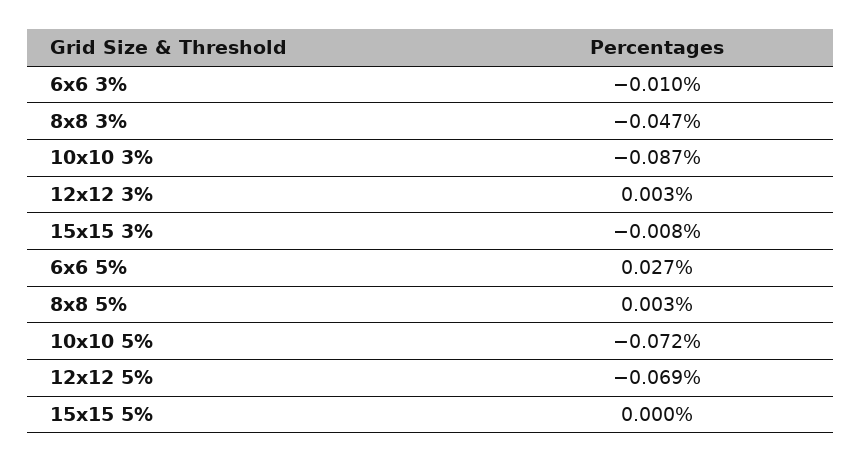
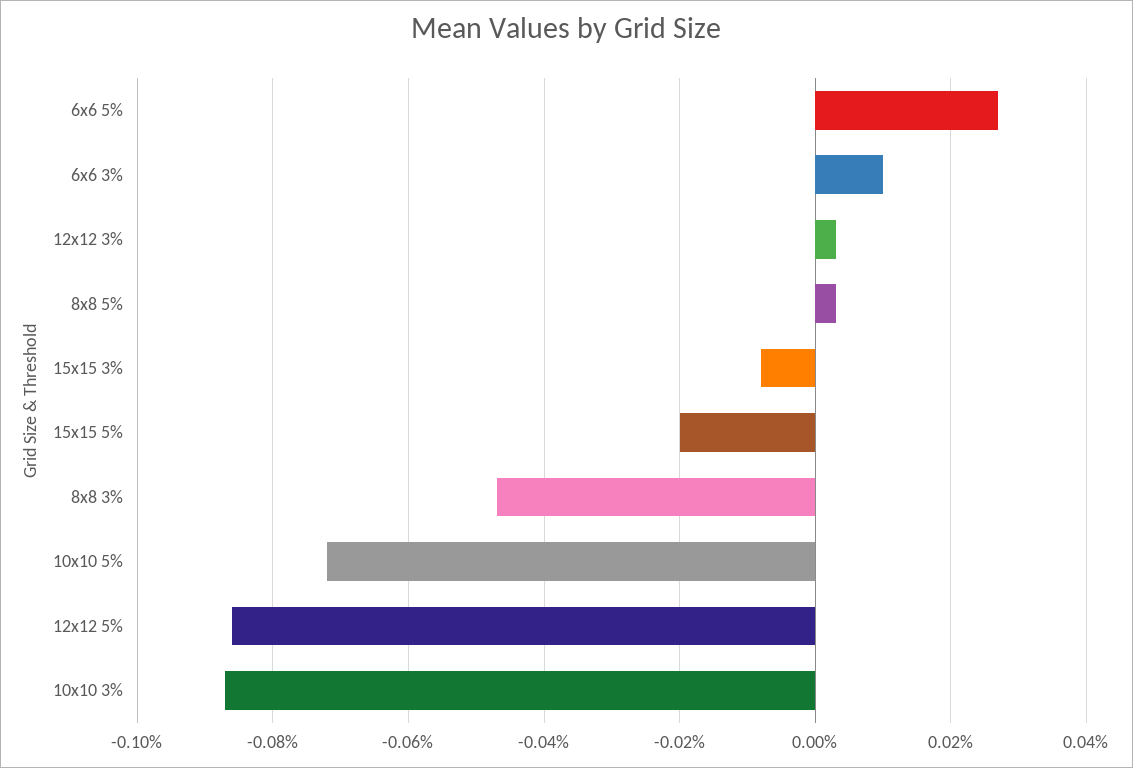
  {
-   "6x6 3%": -0.01,
+   "6x6 3%": 0.01,
    "8x8 3%": -0.047,
    "10x10 3%": -0.087,
    "12x12 3%": 0.003,
    "15x15 3%": -0.008,
    "6x6 5%": 0.027,
    "8x8 5%": 0.003,
    "10x10 5%": -0.072,
-   "12x12 5%": -0.069,
+   "12x12 5%": -0.085,
-   "15x15 5%": 0
+   "15x15 5%": -0.02
  }

